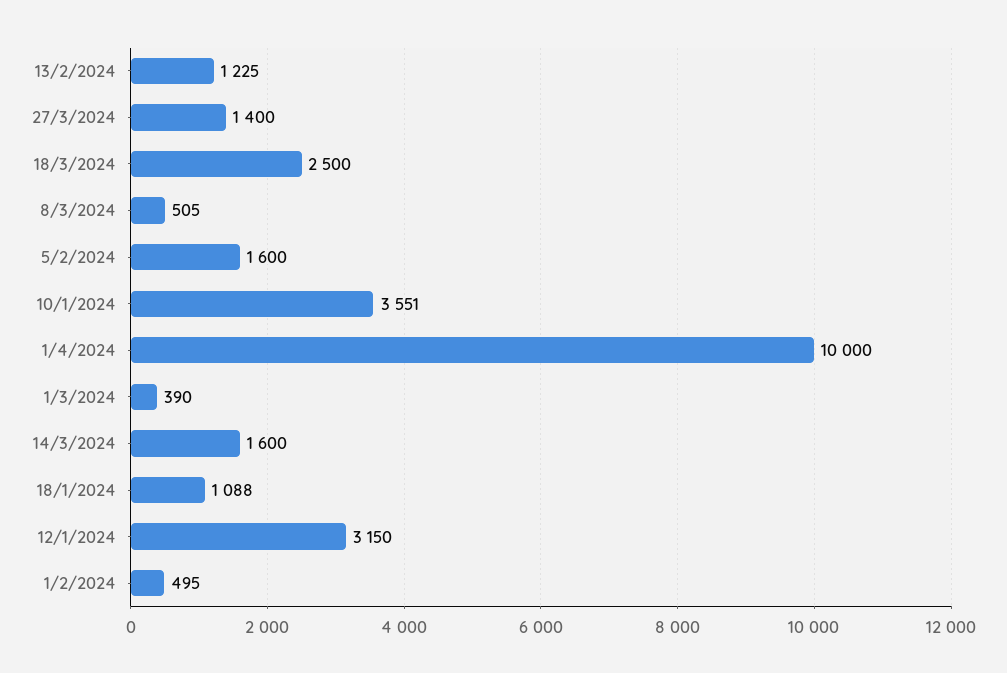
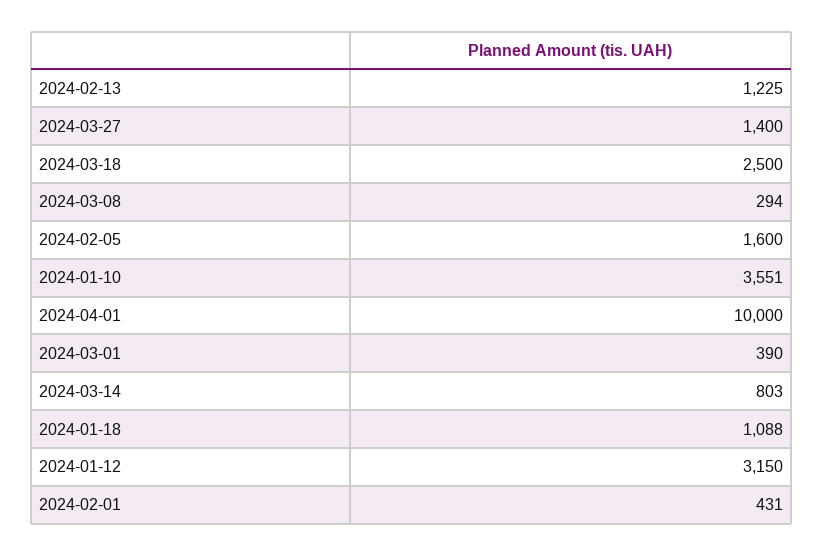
  {
    "13/2/2024": 1225,
    "27/3/2024": 1400,
    "18/3/2024": 2500,
-   "8/3/2024": 505,
+   "8/3/2024": 294,
    "5/2/2024": 1600,
    "10/1/2024": 3551,
    "1/4/2024": 10000,
    "1/3/2024": 390,
-   "14/3/2024": 1600,
+   "14/3/2024": 803,
    "18/1/2024": 1088,
    "12/1/2024": 3150,
-   "1/2/2024": 495
+   "1/2/2024": 431
  }

